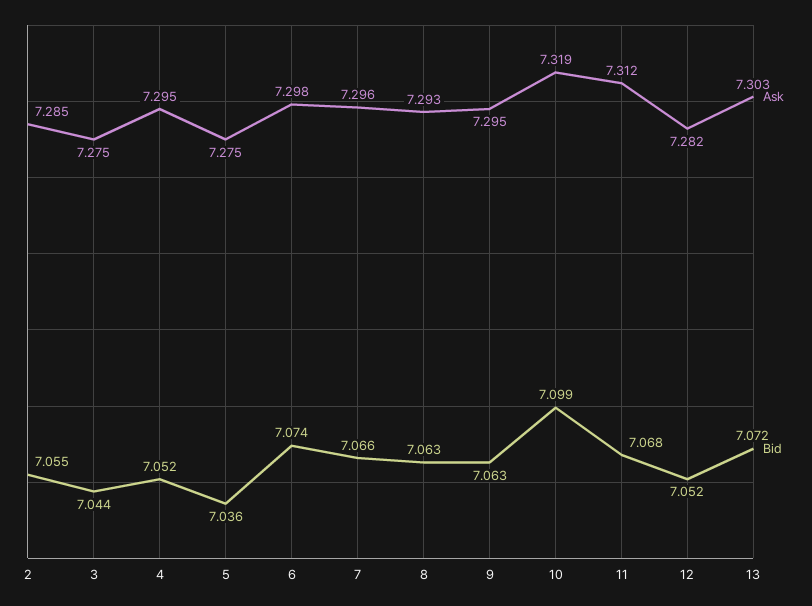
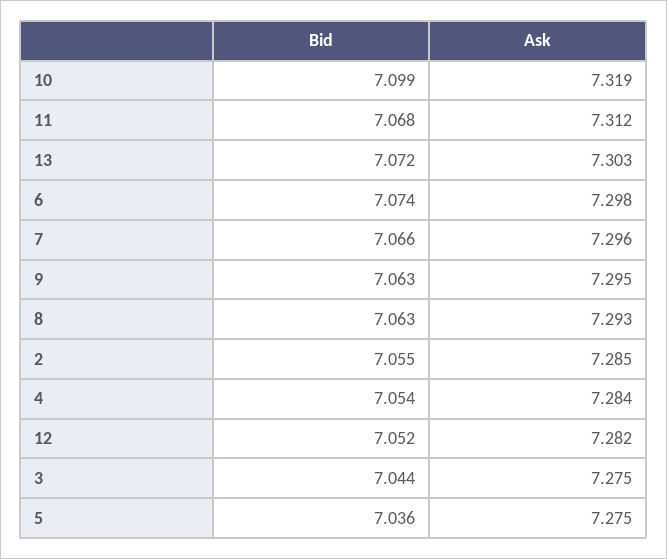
  {
    "Ask": {
      "2": 7.285,
      "3": 7.275,
-     "4": 7.295,
+     "4": 7.284,
      "5": 7.275,
      "6": 7.298,
      "7": 7.296,
      "8": 7.293,
      "9": 7.295,
      "10": 7.319,
      "11": 7.312,
      "12": 7.282,
      "13": 7.303
    },
    "Bid": {
      "2": 7.055,
      "3": 7.044,
-     "4": 7.052,
+     "4": 7.054,
      "5": 7.036,
      "6": 7.074,
      "7": 7.066,
      "8": 7.063,
      "9": 7.063,
      "10": 7.099,
      "11": 7.068,
      "12": 7.052,
      "13": 7.072
    }
  }

